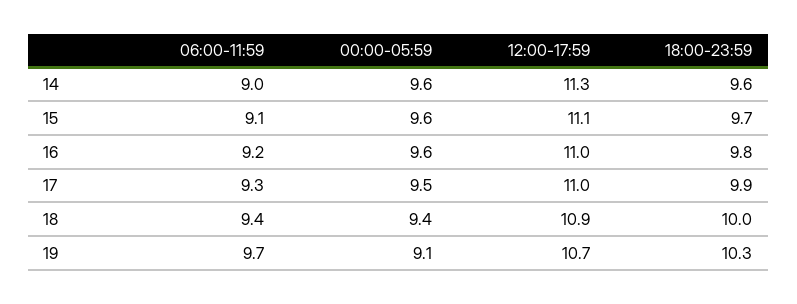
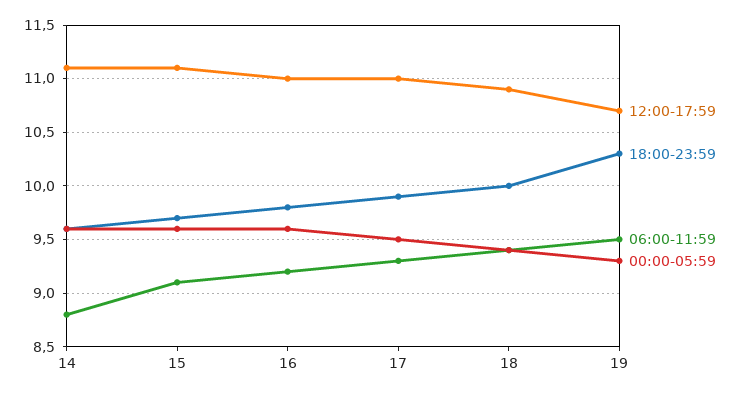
  {
    "06:00-11:59": {
-     "14": 9,
+     "14": 8.8,
      "15": 9.1,
      "16": 9.2,
      "17": 9.3,
      "18": 9.4,
-     "19": 9.7
+     "19": 9.5
    },
    "00:00-05:59": {
      "14": 9.6,
      "15": 9.6,
      "16": 9.6,
      "17": 9.5,
      "18": 9.4,
-     "19": 9.1
+     "19": 9.3
    },
    "12:00-17:59": {
-     "14": 11.3,
+     "14": 11.1,
      "15": 11.1,
      "16": 11,
      "17": 11,
      "18": 10.9,
      "19": 10.7
    },
    "18:00-23:59": {
      "14": 9.6,
      "15": 9.7,
      "16": 9.8,
      "17": 9.9,
      "18": 10,
      "19": 10.3
    }
  }

